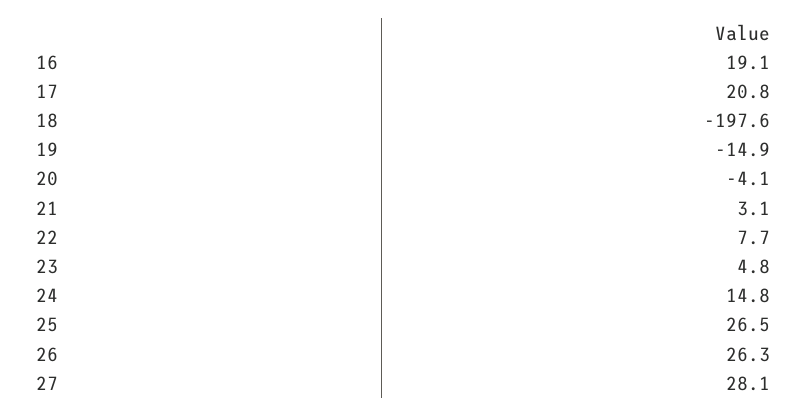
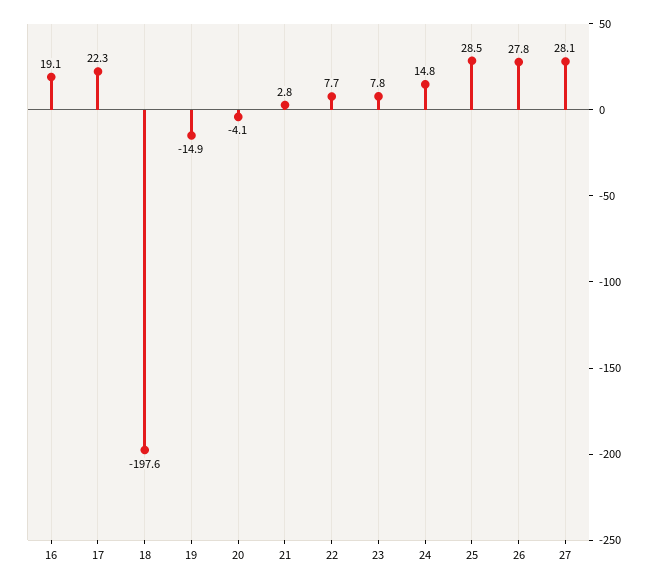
  {
    "16": 19.1,
-   "17": 20.8,
+   "17": 22.3,
    "18": -197.6,
    "19": -14.9,
    "20": -4.1,
-   "21": 3.1,
+   "21": 2.8,
    "22": 7.7,
-   "23": 4.8,
+   "23": 7.8,
    "24": 14.8,
-   "25": 26.5,
+   "25": 28.5,
-   "26": 26.3,
+   "26": 27.8,
    "27": 28.1
  }

